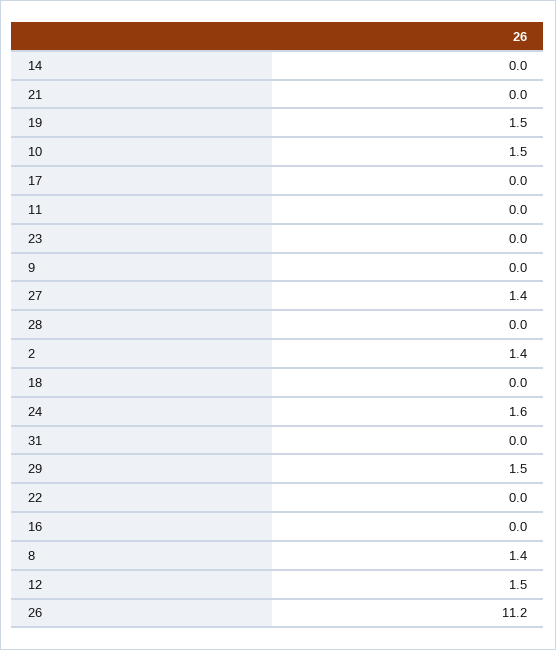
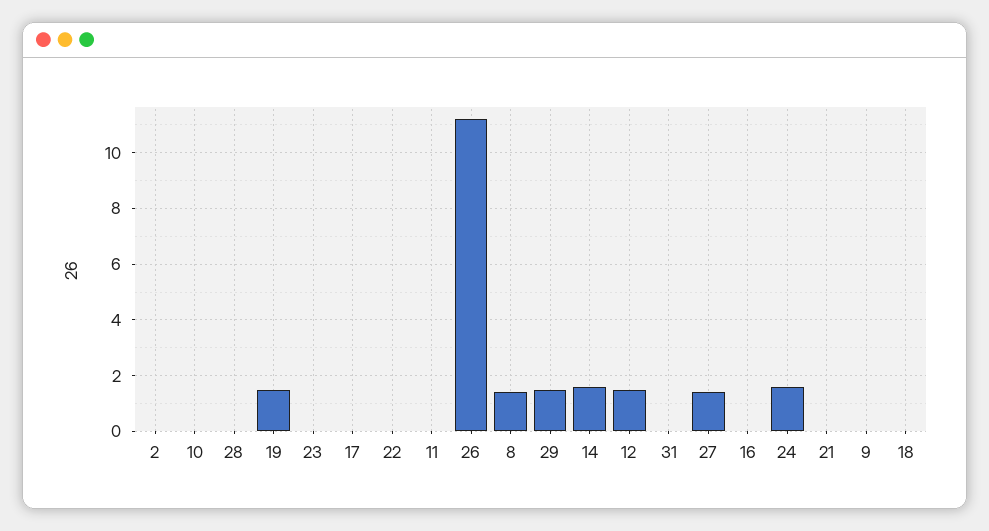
  {
-   "14": 0,
+   "14": 1.5,
    "21": 0,
    "19": 1.5,
-   "10": 1.5,
+   "10": 0,
    "17": 0,
    "11": 0,
    "23": 0,
    "9": 0,
    "27": 1.4,
    "28": 0,
-   "2": 1.4,
+   "2": 0,
    "18": 0,
    "24": 1.6,
    "31": 0,
    "29": 1.5,
    "22": 0,
    "16": 0,
    "8": 1.4,
    "12": 1.5,
    "26": 11.2
  }

